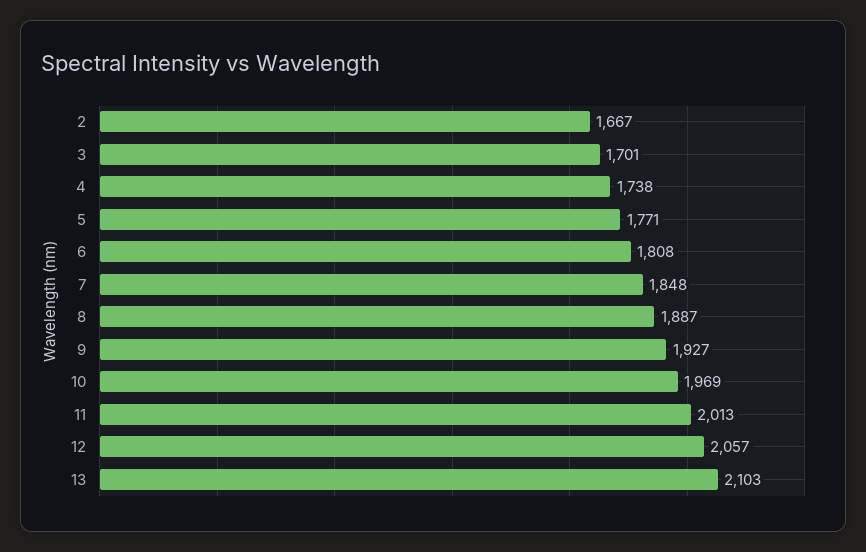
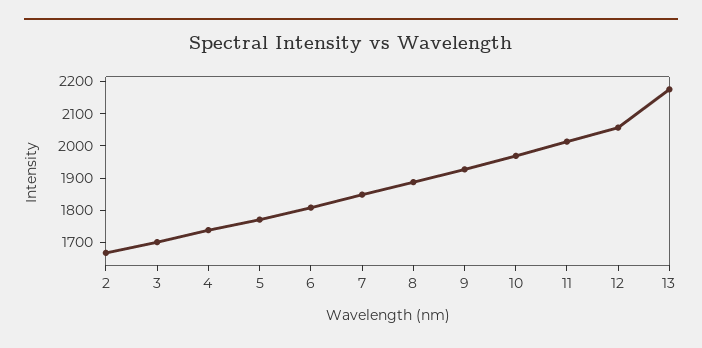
  {
    "2": 1667,
    "3": 1701,
    "4": 1738,
    "5": 1771,
    "6": 1808,
    "7": 1848,
    "8": 1887,
    "9": 1927,
    "10": 1969,
    "11": 2013,
    "12": 2057,
-   "13": 2103
+   "13": 2175
  }

